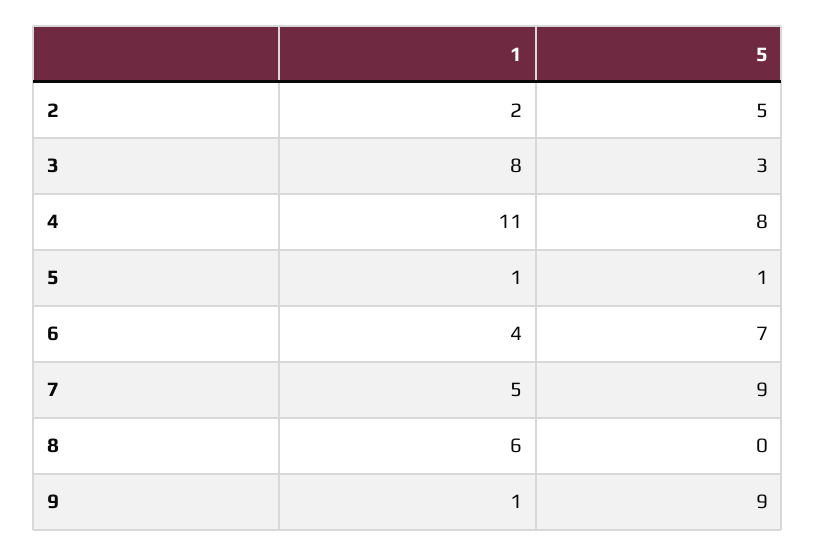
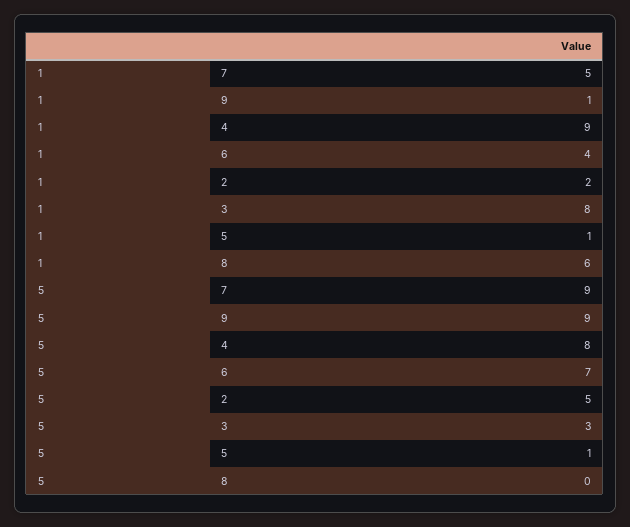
  {
    "1": {
      "2": 2,
      "3": 8,
-     "4": 11,
+     "4": 9,
      "5": 1,
      "6": 4,
      "7": 5,
      "8": 6,
      "9": 1
    },
    "5": {
      "2": 5,
      "3": 3,
      "4": 8,
      "5": 1,
      "6": 7,
      "7": 9,
      "8": 0,
      "9": 9
    }
  }

